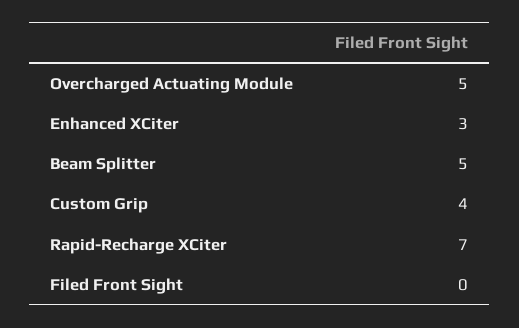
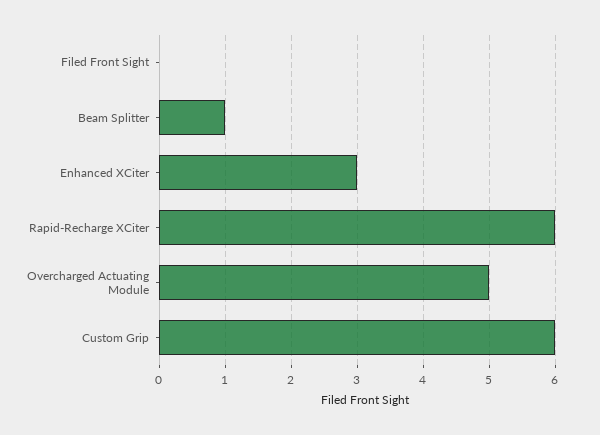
  {
    "Overcharged Actuating Module": 5,
    "Enhanced XCiter": 3,
-   "Beam Splitter": 5,
+   "Beam Splitter": 1,
-   "Custom Grip": 4,
+   "Custom Grip": 6,
-   "Rapid-Recharge XCiter": 7,
+   "Rapid-Recharge XCiter": 6,
    "Filed Front Sight": 0
  }

